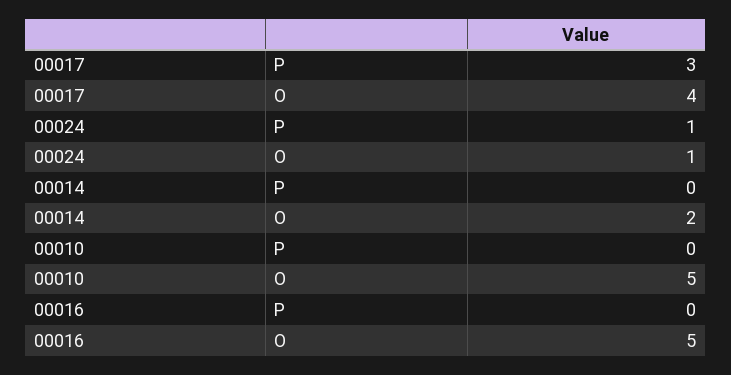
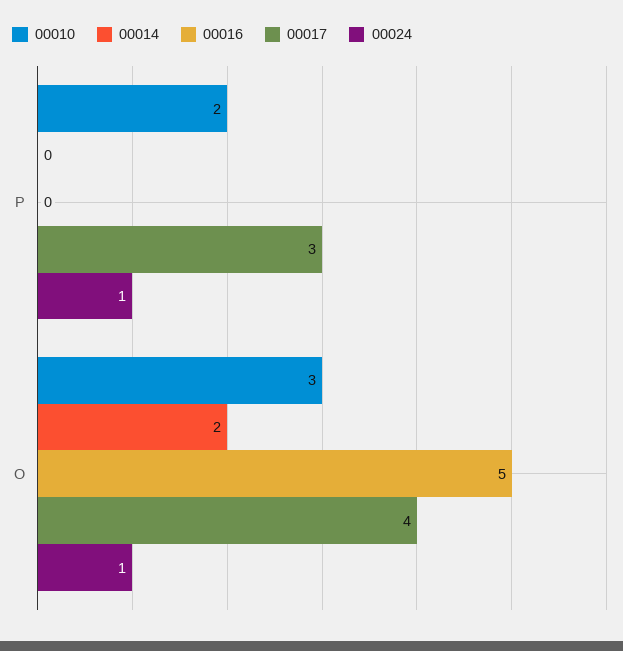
  {
    "00017": {
      "P": 3,
      "O": 4
    },
    "00024": {
      "P": 1,
      "O": 1
    },
    "00014": {
      "P": 0,
      "O": 2
    },
    "00010": {
-     "P": 0,
+     "P": 2,
-     "O": 5
+     "O": 3
    },
    "00016": {
      "P": 0,
      "O": 5
    }
  }

